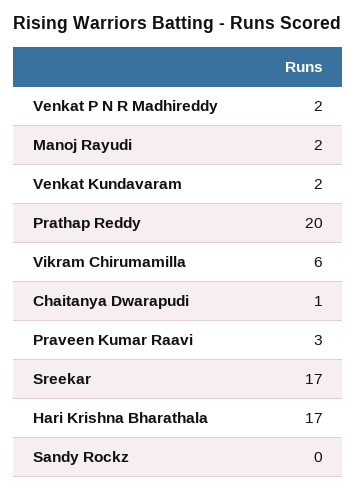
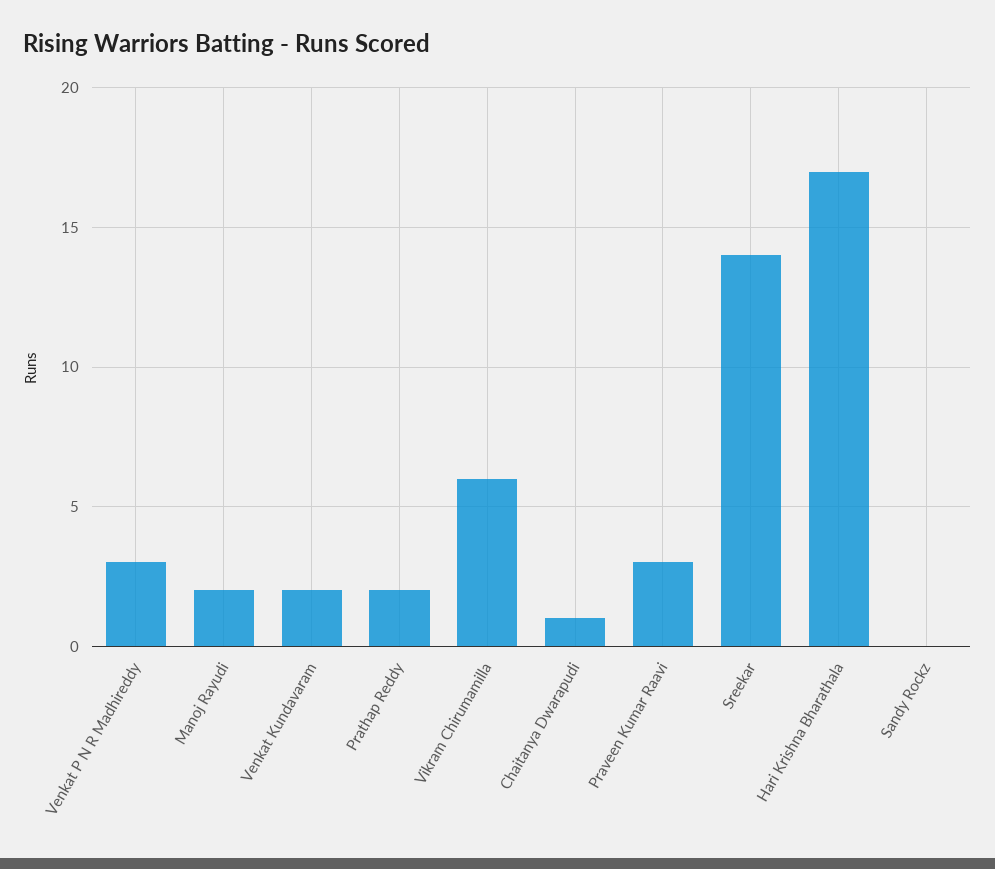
  {
-   "Venkat P N R Madhireddy": 2,
+   "Venkat P N R Madhireddy": 3,
    "Manoj Rayudi": 2,
    "Venkat Kundavaram": 2,
-   "Prathap Reddy": 20,
+   "Prathap Reddy": 2,
    "Vikram Chirumamilla": 6,
    "Chaitanya Dwarapudi": 1,
    "Praveen Kumar Raavi": 3,
-   "Sreekar": 17,
+   "Sreekar": 14,
    "Hari Krishna Bharathala": 17,
    "Sandy Rockz": 0
  }

